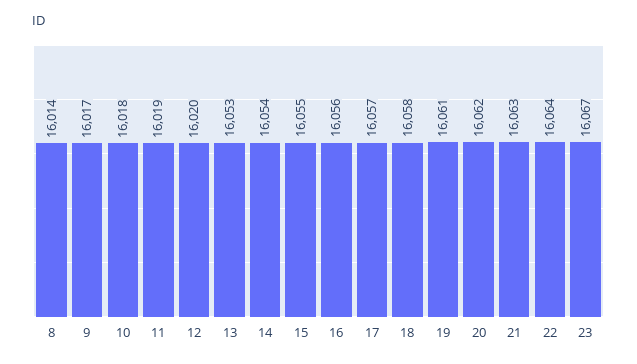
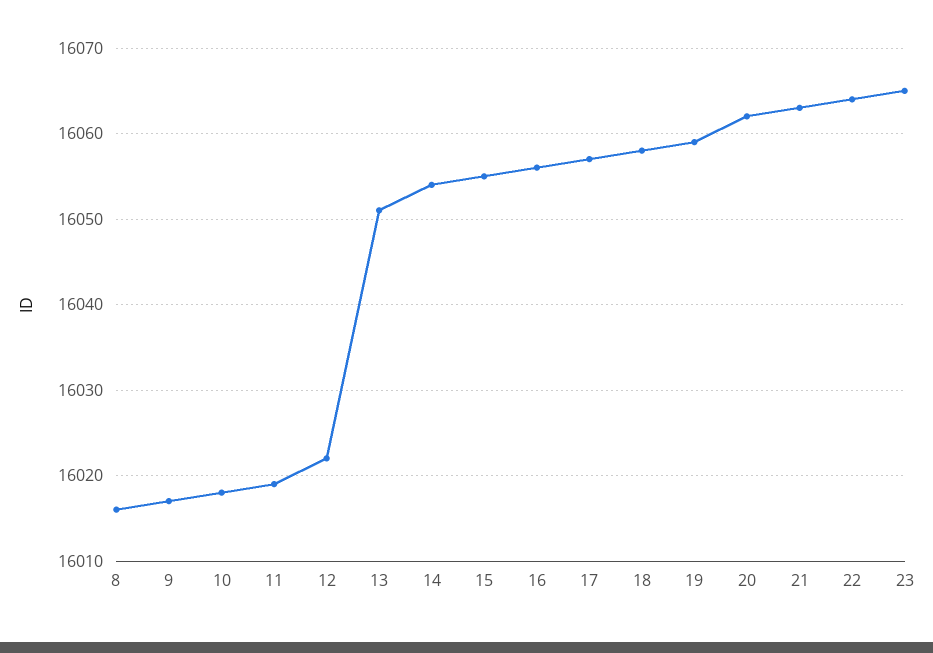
  {
-   "8": 16014,
+   "8": 16016,
    "9": 16017,
    "10": 16018,
    "11": 16019,
-   "12": 16020,
+   "12": 16022,
-   "13": 16053,
+   "13": 16051,
    "14": 16054,
    "15": 16055,
    "16": 16056,
    "17": 16057,
    "18": 16058,
-   "19": 16061,
+   "19": 16059,
    "20": 16062,
    "21": 16063,
    "22": 16064,
-   "23": 16067
+   "23": 16065
  }

